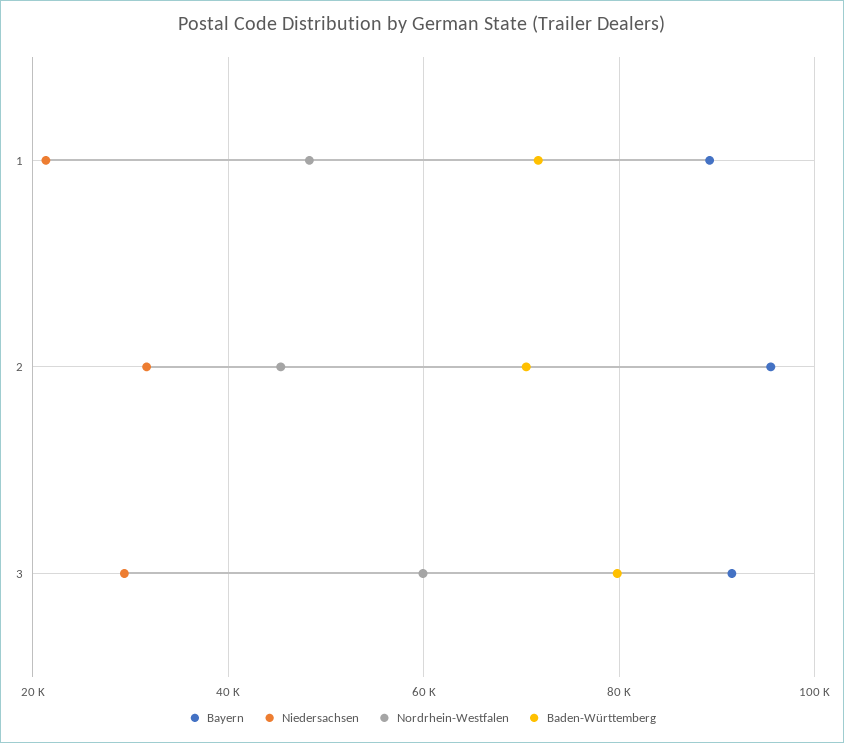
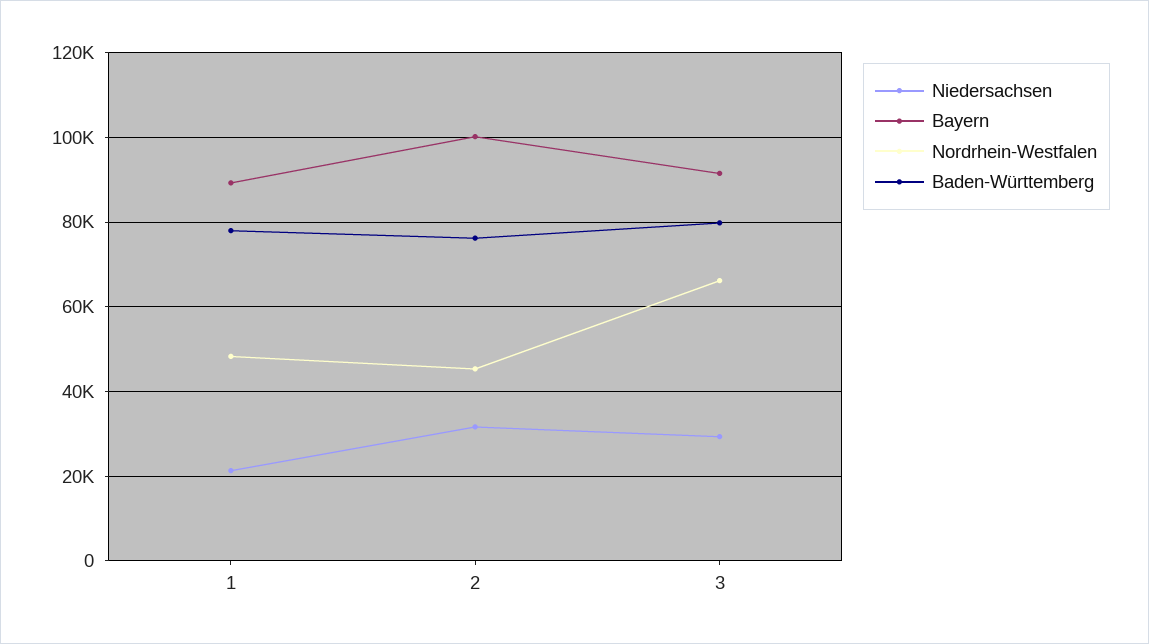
  {
    "Bayern": {
      "1": 90000,
-     "2": 96000,
+     "2": 100000,
      "3": 92000
    },
    "Niedersachsen": {
      "1": 22000,
      "2": 32000,
      "3": 30000
    },
    "Nordrhein-Westfalen": {
      "1": 48000,
      "2": 46000,
-     "3": 60000
+     "3": 66000
    },
    "Baden-Württemberg": {
-     "1": 72000,
+     "1": 78000,
-     "2": 70000,
+     "2": 76000,
      "3": 80000
    }
  }

